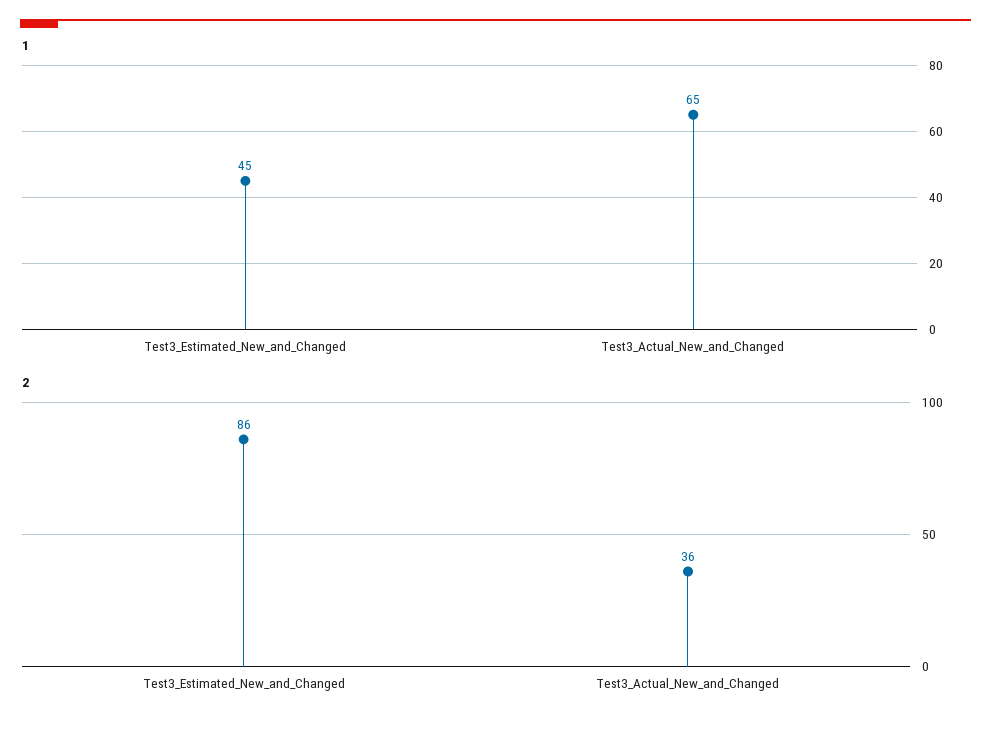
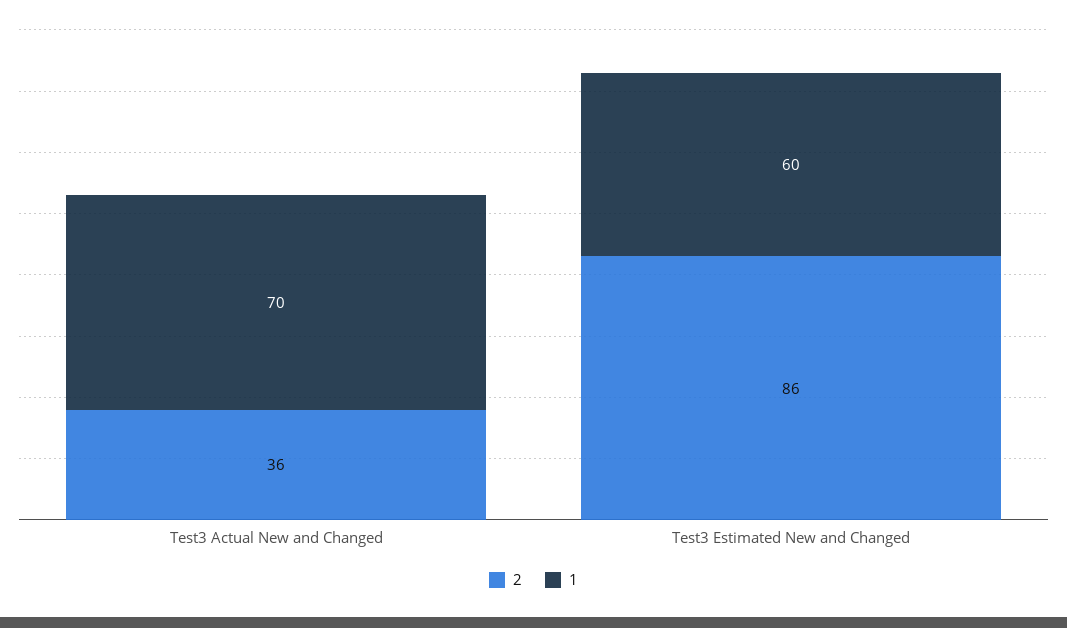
  {
    "1": {
-     "Test3_Estimated_New_and_Changed": 45,
+     "Test3_Estimated_New_and_Changed": 60,
-     "Test3_Actual_New_and_Changed": 65
+     "Test3_Actual_New_and_Changed": 70
    },
    "2": {
      "Test3_Estimated_New_and_Changed": 86,
      "Test3_Actual_New_and_Changed": 36
    }
  }

